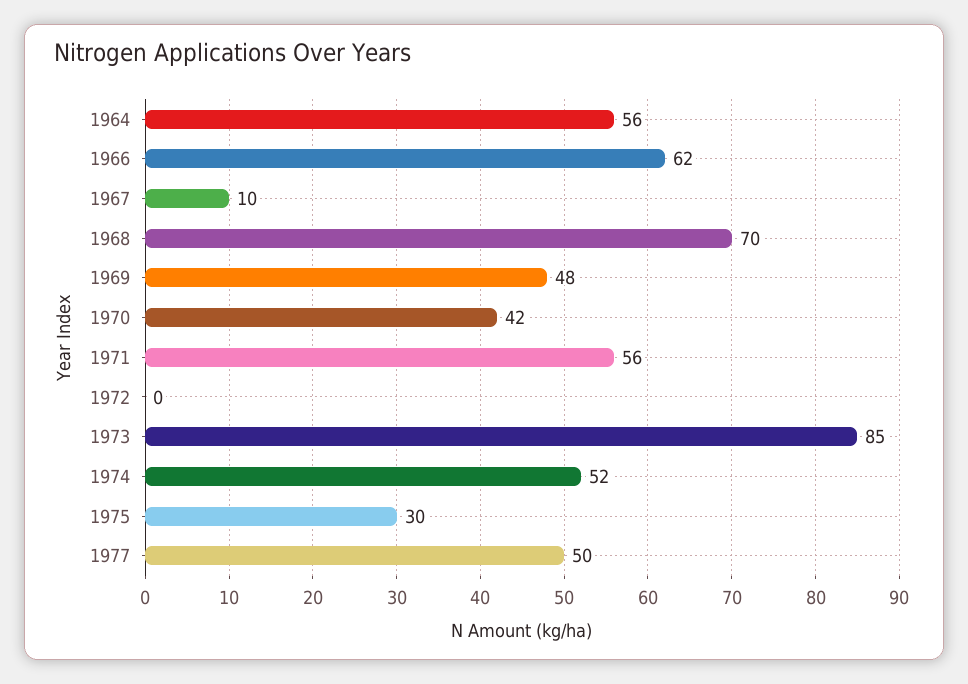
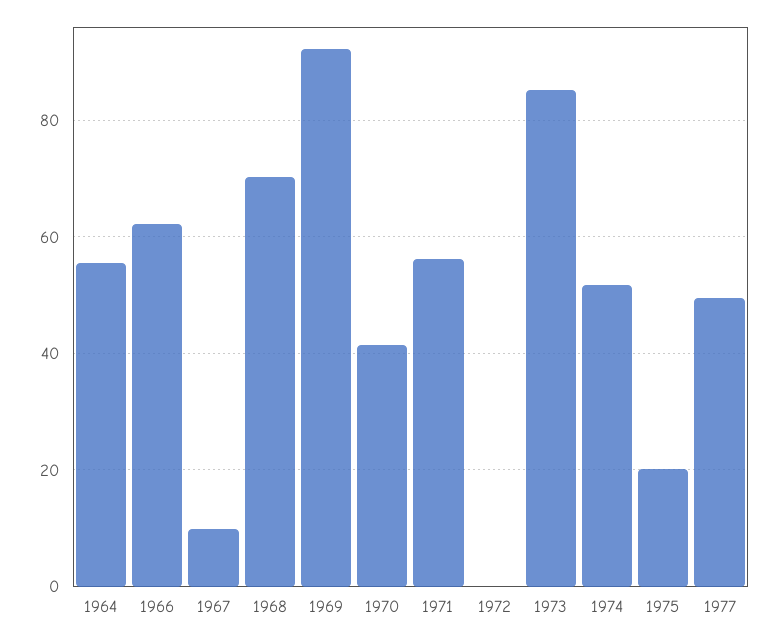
  {
    "1964": 56,
    "1966": 62,
    "1967": 10,
    "1968": 70,
-   "1969": 48,
+   "1969": 92,
    "1970": 42,
    "1971": 56,
    "1972": 0,
    "1973": 85,
    "1974": 52,
-   "1975": 30,
+   "1975": 20,
    "1977": 50
  }

